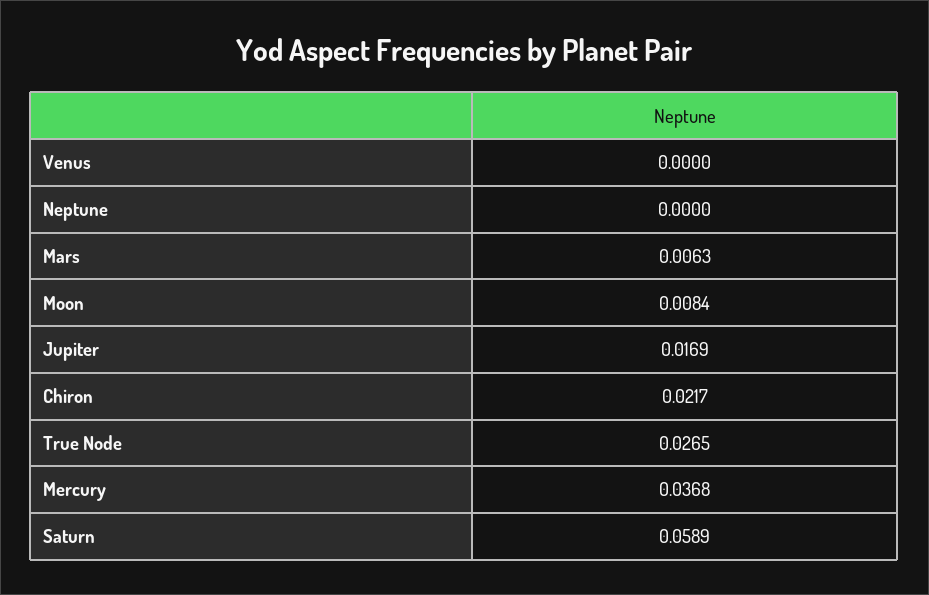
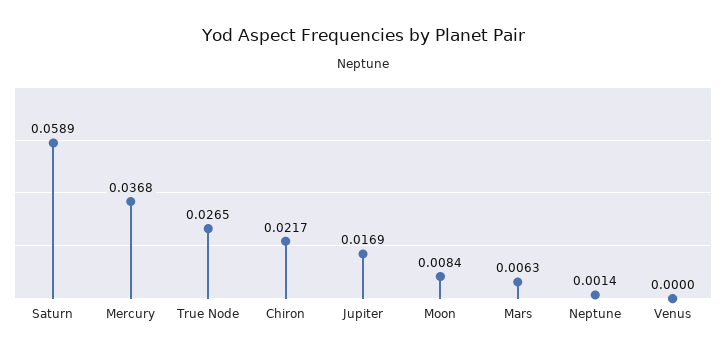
  {
    "Venus": 0,
-   "Neptune": 0,
+   "Neptune": 0.0014,
    "Mars": 0.0063,
    "Moon": 0.0084,
    "Jupiter": 0.0169,
    "Chiron": 0.0217,
    "True Node": 0.0265,
    "Mercury": 0.0368,
    "Saturn": 0.0589
  }

